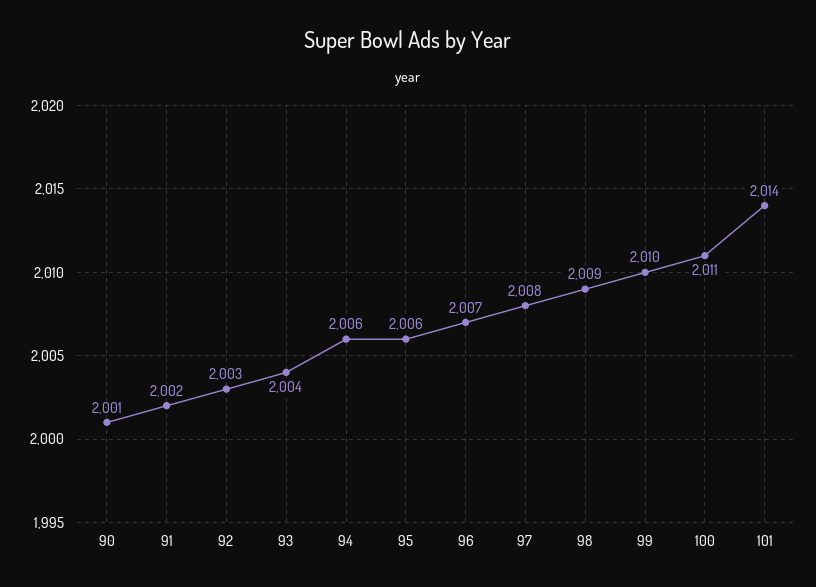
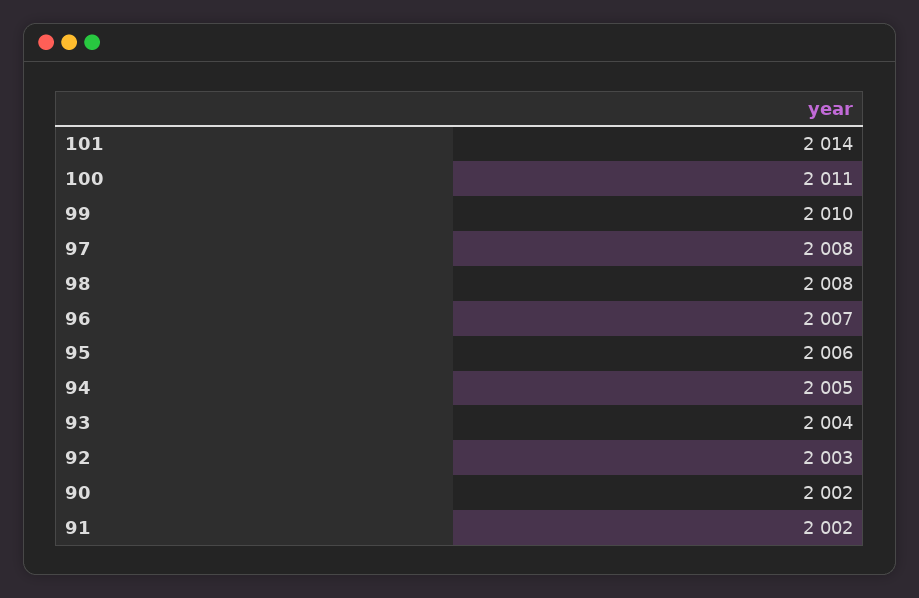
  {
-   "90": 2001,
+   "90": 2002,
    "91": 2002,
    "92": 2003,
    "93": 2004,
-   "94": 2006,
+   "94": 2005,
    "95": 2006,
    "96": 2007,
    "97": 2008,
-   "98": 2009,
+   "98": 2008,
    "99": 2010,
    "100": 2011,
    "101": 2014
  }

